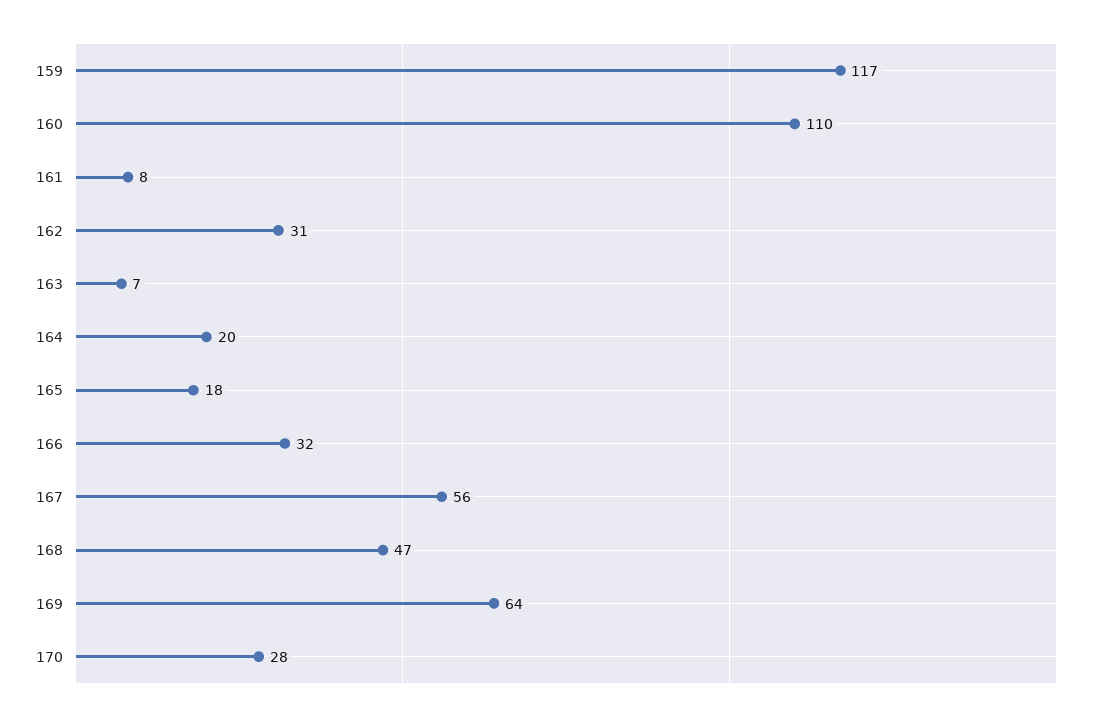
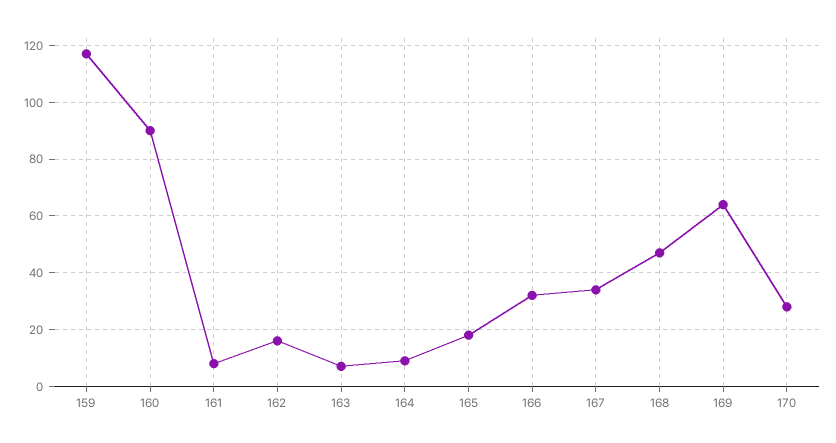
  {
    "159": 117,
-   "160": 110,
+   "160": 90,
    "161": 8,
-   "162": 31,
+   "162": 15,
    "163": 7,
-   "164": 20,
+   "164": 10,
    "165": 18,
    "166": 32,
-   "167": 56,
+   "167": 35,
    "168": 47,
    "169": 64,
    "170": 28
  }

